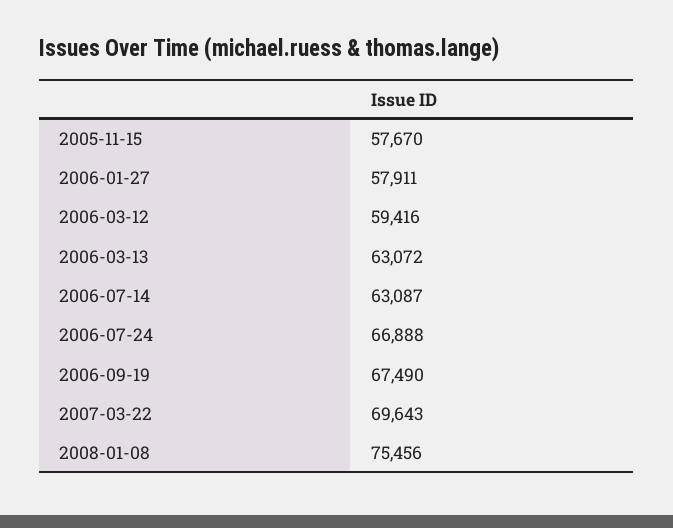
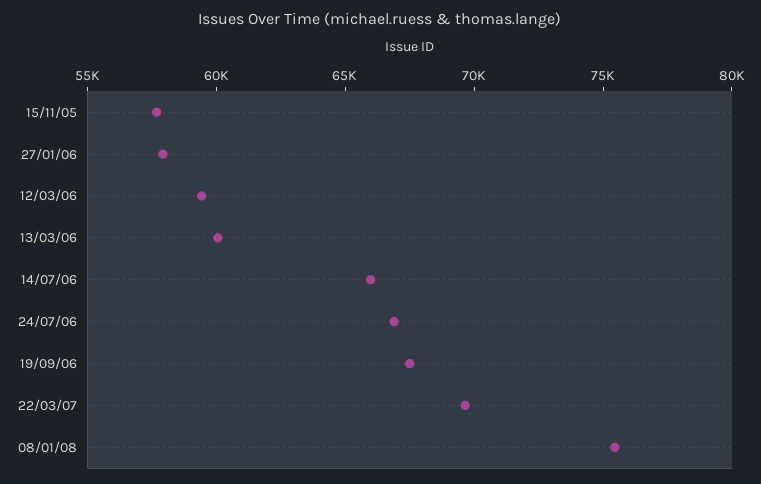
  {
    "2005-11-15": 57670,
    "2006-01-27": 57911,
    "2006-03-12": 59416,
-   "2006-03-13": 63072,
+   "2006-03-13": 60000,
-   "2006-07-14": 63087,
+   "2006-07-14": 66000,
    "2006-07-24": 66888,
    "2006-09-19": 67490,
    "2007-03-22": 69643,
    "2008-01-08": 75456
  }

